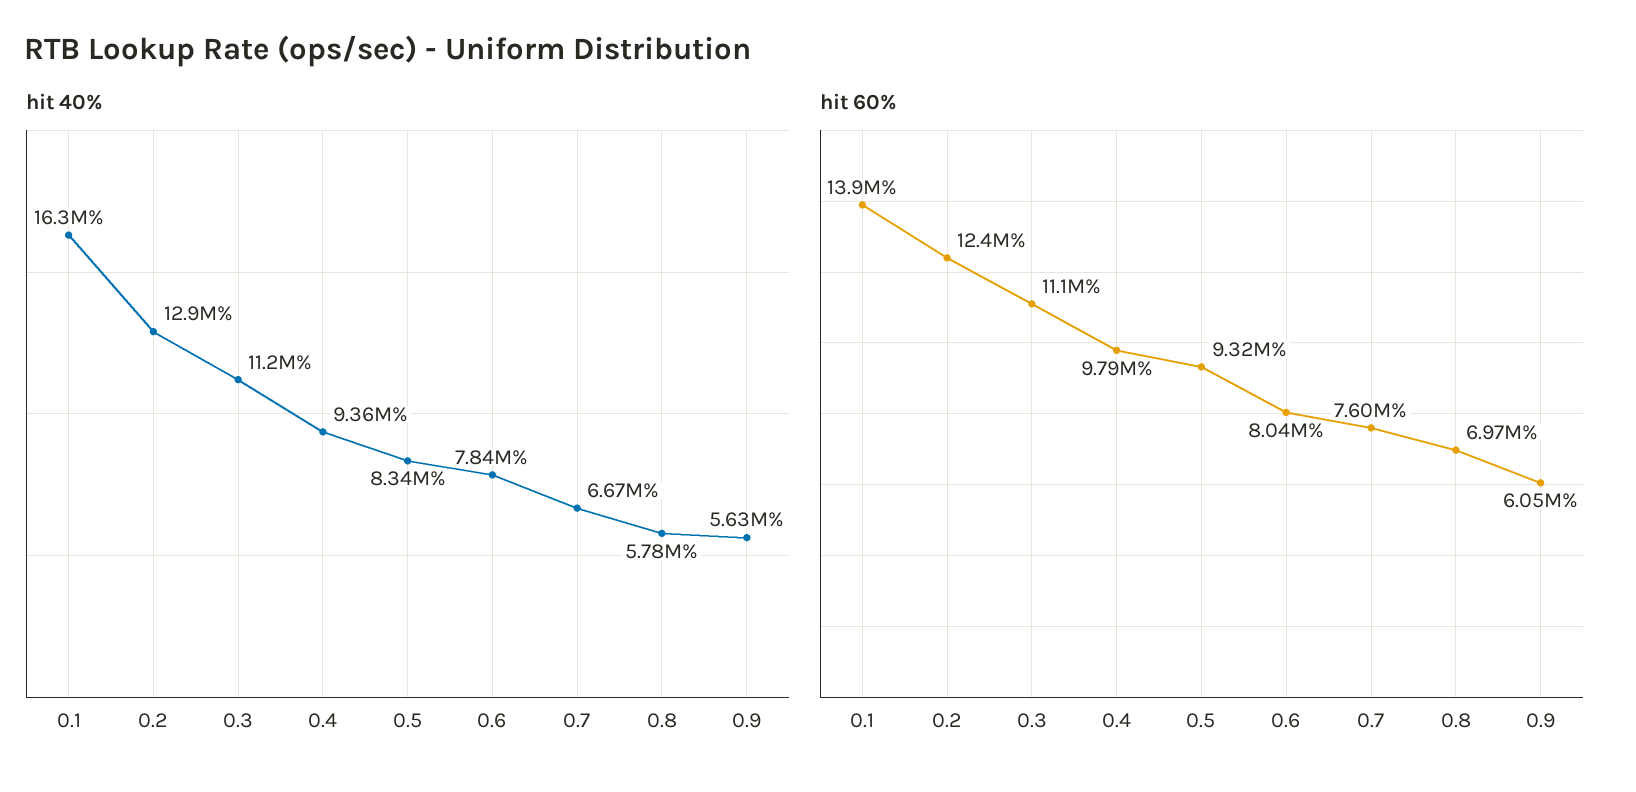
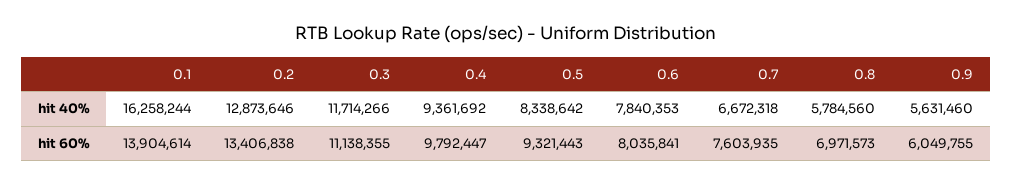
  {
    "hit 40%": {
      "0.1": 16258244,
      "0.2": 12873646,
-     "0.3": 11200000,
+     "0.3": 11714266,
      "0.4": 9361692,
      "0.5": 8338642,
      "0.6": 7840353,
      "0.7": 6672318,
      "0.8": 5784560,
      "0.9": 5631460
    },
    "hit 60%": {
      "0.1": 13904614,
-     "0.2": 12400000,
+     "0.2": 13406838,
      "0.3": 11138355,
      "0.4": 9792447,
      "0.5": 9321443,
      "0.6": 8035841,
      "0.7": 7603935,
      "0.8": 6971573,
      "0.9": 6049755
    }
  }

